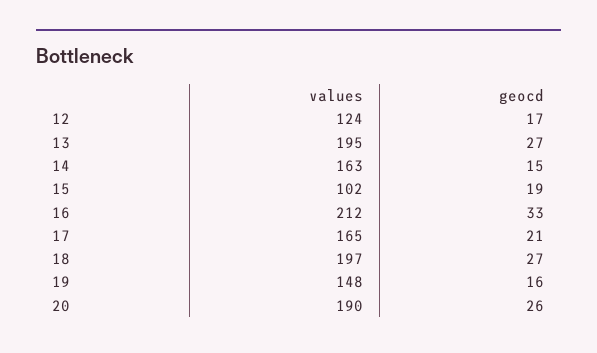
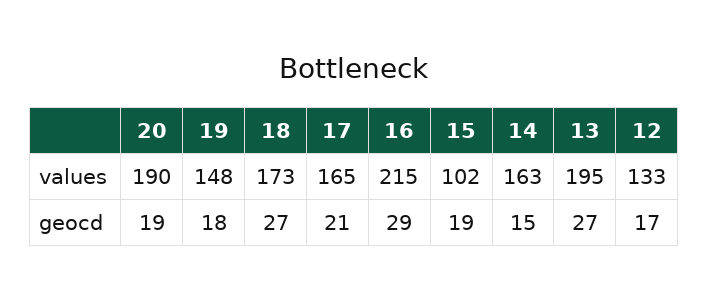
  {
    "values": {
-     "12": 124,
+     "12": 133,
      "13": 195,
      "14": 163,
      "15": 102,
-     "16": 212,
+     "16": 215,
      "17": 165,
-     "18": 197,
+     "18": 173,
      "19": 148,
      "20": 190
    },
    "geocd": {
      "12": 17,
      "13": 27,
      "14": 15,
      "15": 19,
-     "16": 33,
+     "16": 29,
      "17": 21,
      "18": 27,
-     "19": 16,
+     "19": 18,
-     "20": 26
+     "20": 19
    }
  }

